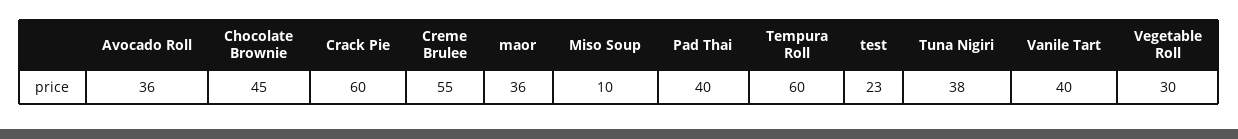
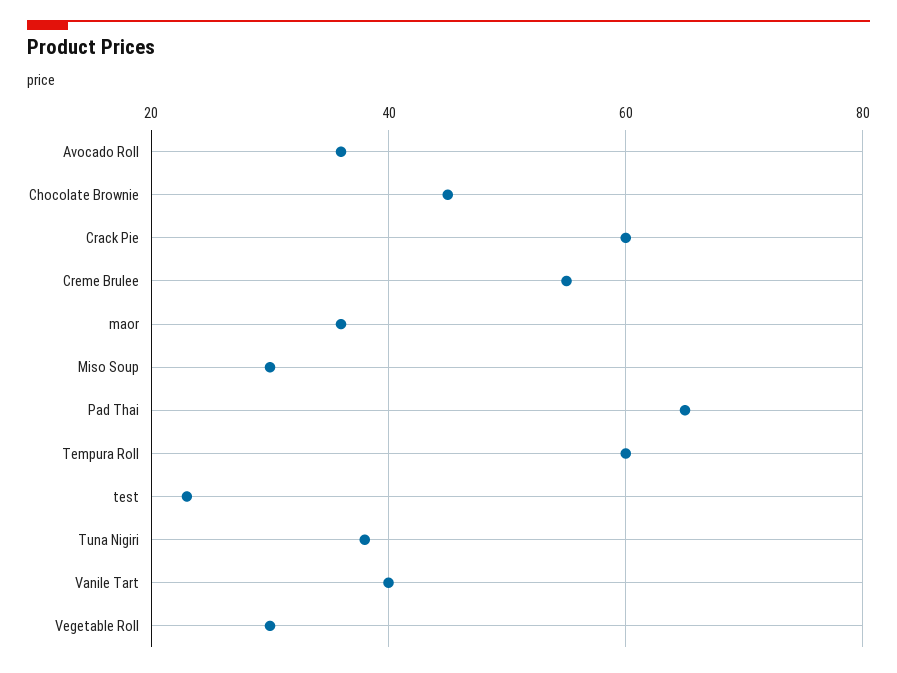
  {
    "Avocado Roll": 36,
    "Chocolate Brownie": 45,
    "Crack Pie": 60,
    "Creme Brulee": 55,
    "maor": 36,
-   "Miso Soup": 10,
+   "Miso Soup": 30,
-   "Pad Thai": 40,
+   "Pad Thai": 65,
    "Tempura Roll": 60,
    "test": 23,
    "Tuna Nigiri": 38,
    "Vanile Tart": 40,
    "Vegetable Roll": 30
  }

